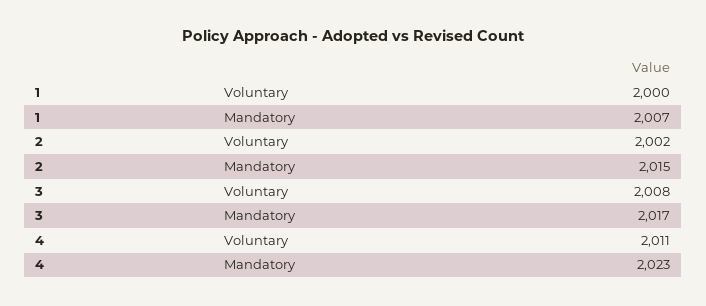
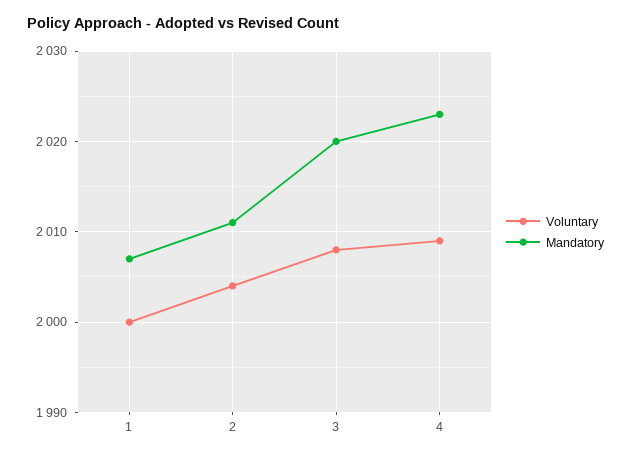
  {
    "Voluntary": {
      "1": 2000,
-     "2": 2002,
+     "2": 2004,
      "3": 2008,
-     "4": 2011
+     "4": 2009
    },
    "Mandatory": {
      "1": 2007,
-     "2": 2015,
+     "2": 2011,
-     "3": 2017,
+     "3": 2020,
      "4": 2023
    }
  }

